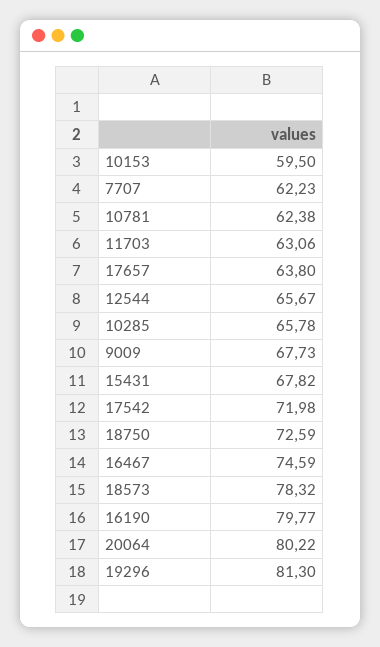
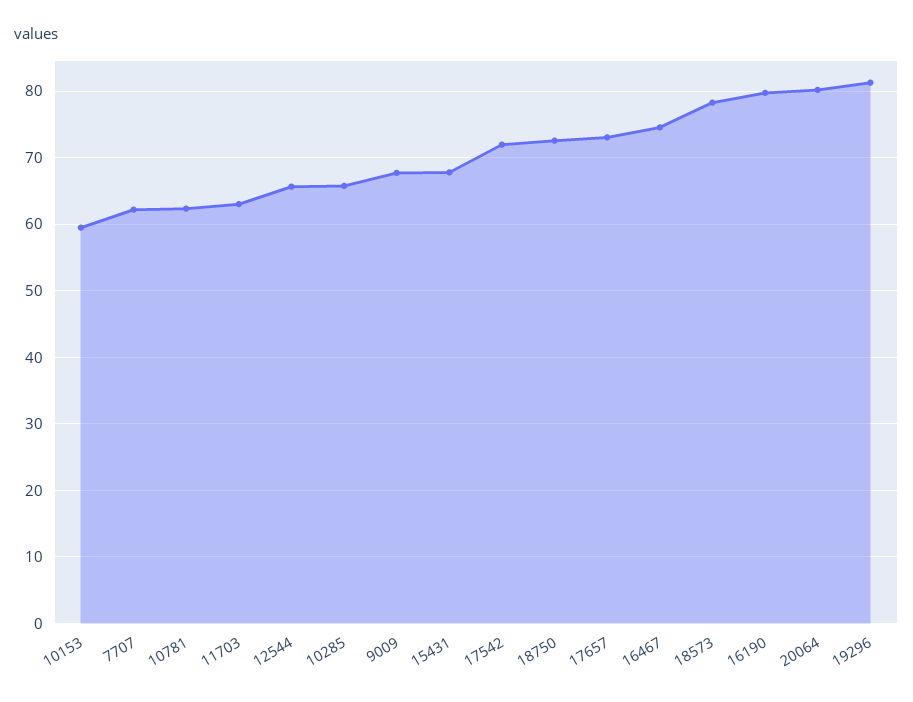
  {
    "10153": 59.5,
    "7707": 62.23,
    "10781": 62.38,
    "11703": 63.06,
-   "17657": 63.8,
+   "17657": 73,
    "12544": 65.67,
    "10285": 65.78,
    "9009": 67.73,
    "15431": 67.82,
    "17542": 71.98,
    "18750": 72.59,
    "16467": 74.59,
    "18573": 78.32,
    "16190": 79.77,
    "20064": 80.22,
    "19296": 81.3
  }

